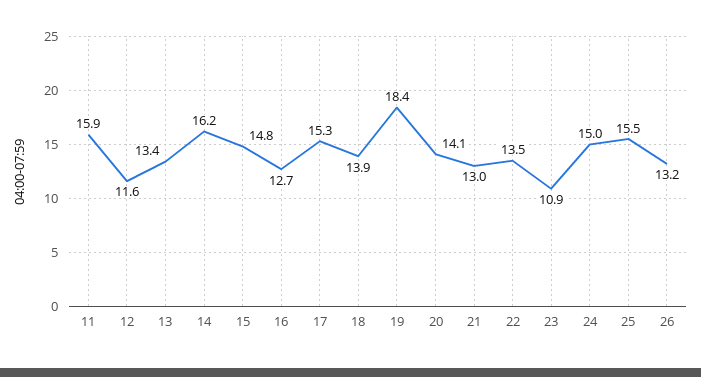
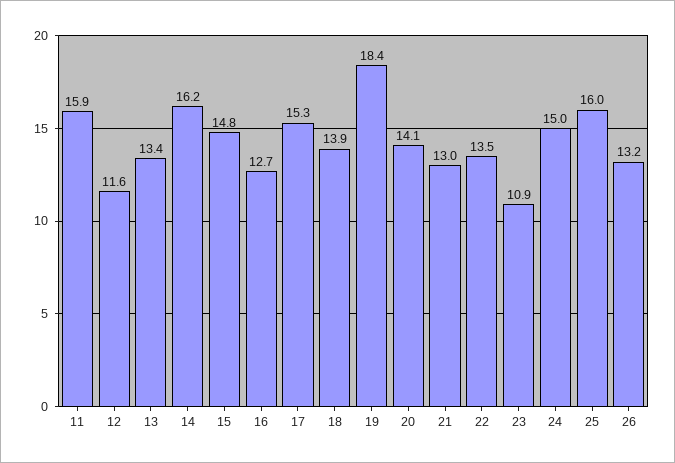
  {
    "11": 15.9,
    "12": 11.6,
    "13": 13.4,
    "14": 16.2,
    "15": 14.8,
    "16": 12.7,
    "17": 15.3,
    "18": 13.9,
    "19": 18.4,
    "20": 14.1,
    "21": 13,
    "22": 13.5,
    "23": 10.9,
    "24": 15,
-   "25": 15.5,
+   "25": 16,
    "26": 13.2
  }

